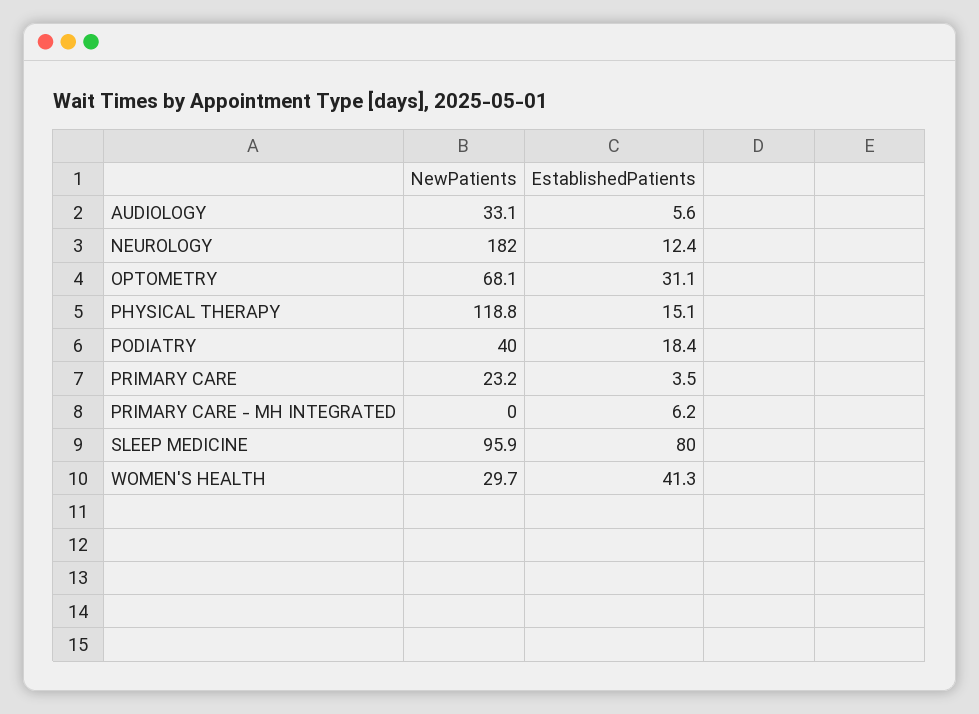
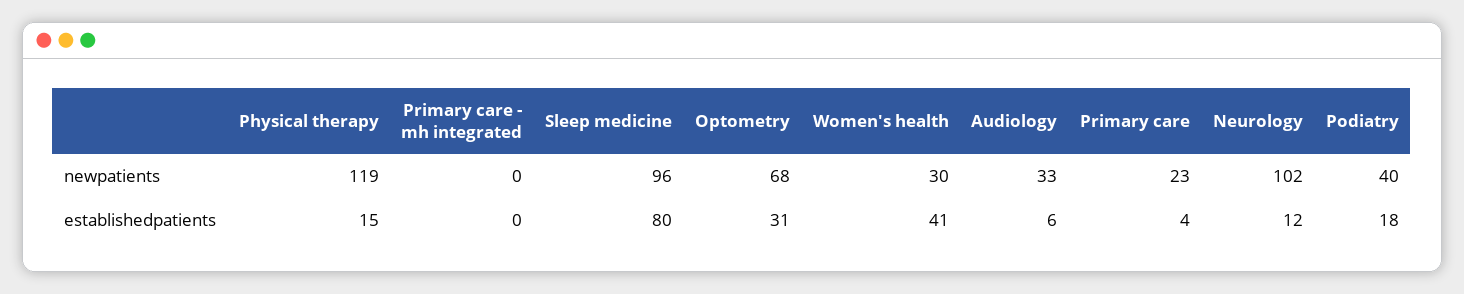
  {
    "NewPatients": {
      "AUDIOLOGY": 33.1,
-     "NEUROLOGY": 182,
+     "NEUROLOGY": 102,
      "OPTOMETRY": 68.1,
      "PHYSICAL THERAPY": 118.8,
      "PODIATRY": 40,
      "PRIMARY CARE": 23.2,
      "PRIMARY CARE - MH INTEGRATED": 0,
      "SLEEP MEDICINE": 95.9,
      "WOMEN'S HEALTH": 29.7
    },
    "EstablishedPatients": {
      "AUDIOLOGY": 5.6,
      "NEUROLOGY": 12.4,
      "OPTOMETRY": 31.1,
      "PHYSICAL THERAPY": 15.1,
      "PODIATRY": 18.4,
      "PRIMARY CARE": 3.5,
-     "PRIMARY CARE - MH INTEGRATED": 6.2,
+     "PRIMARY CARE - MH INTEGRATED": 0,
      "SLEEP MEDICINE": 80,
      "WOMEN'S HEALTH": 41.3
    }
  }

